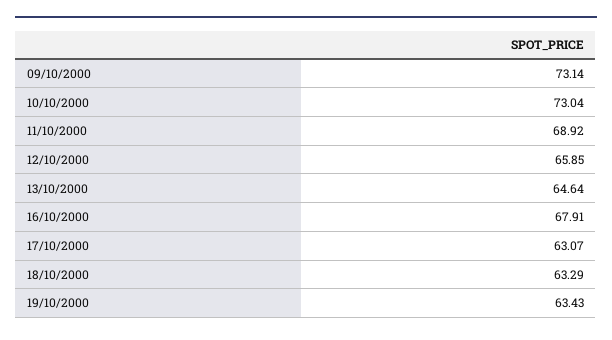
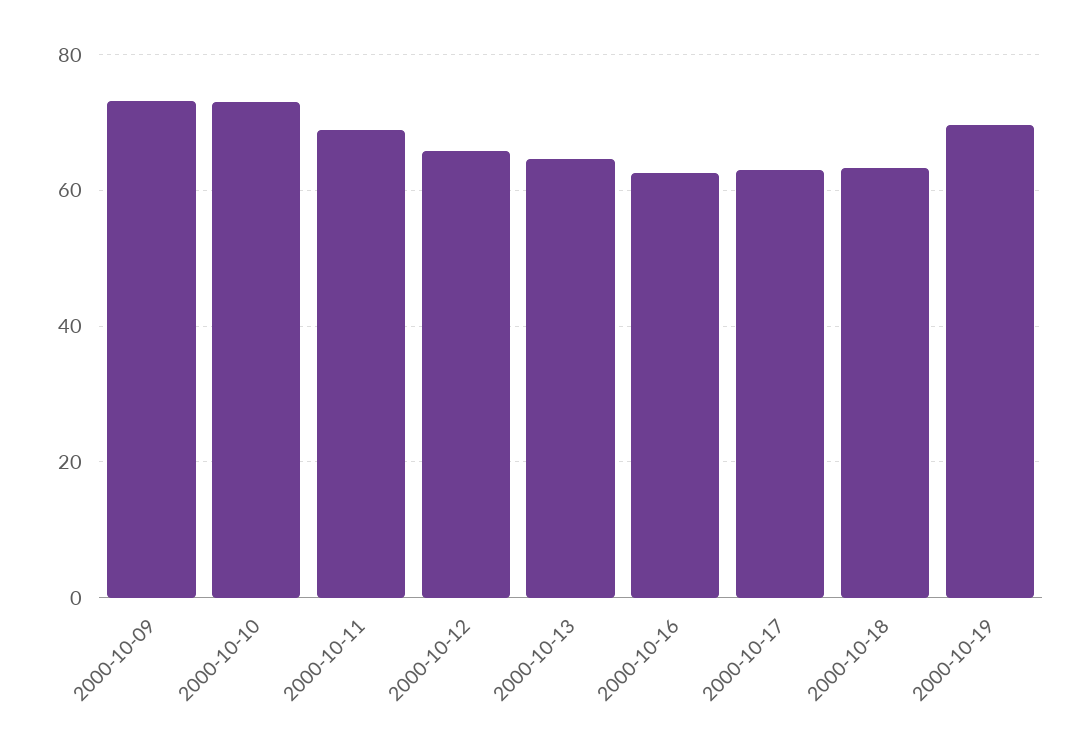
  {
    "09/10/2000": 73.14,
    "10/10/2000": 73.04,
    "11/10/2000": 68.92,
    "12/10/2000": 65.85,
    "13/10/2000": 64.64,
-   "16/10/2000": 67.91,
+   "16/10/2000": 62,
    "17/10/2000": 63.07,
    "18/10/2000": 63.29,
-   "19/10/2000": 63.43
+   "19/10/2000": 70
  }

